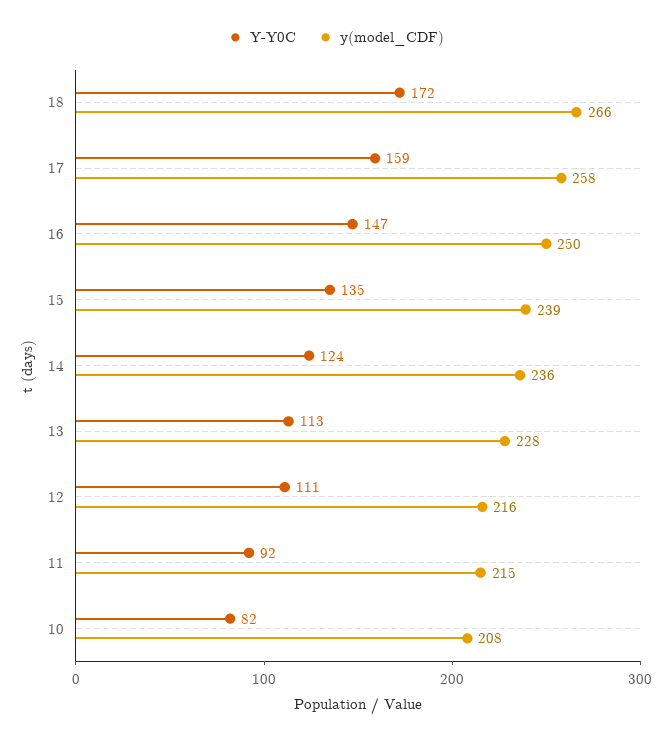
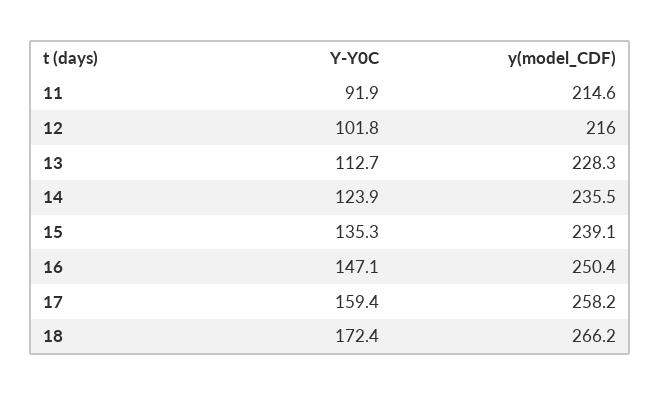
  {
    "Y-Y0C": {
      "18": 172.4,
      "17": 159.4,
      "16": 147.1,
      "15": 135.3,
      "14": 123.9,
      "13": 112.7,
-     "12": 111,
+     "12": 101.8,
-     "11": 91.9,
+     "11": 91.9
-     "10": 82
    },
    "y(model_CDF)": {
      "18": 266.2,
      "17": 258.2,
      "16": 250.4,
      "15": 239.1,
      "14": 235.5,
      "13": 228.3,
      "12": 216,
-     "11": 214.6,
+     "11": 214.6
-     "10": 208
    }
  }

